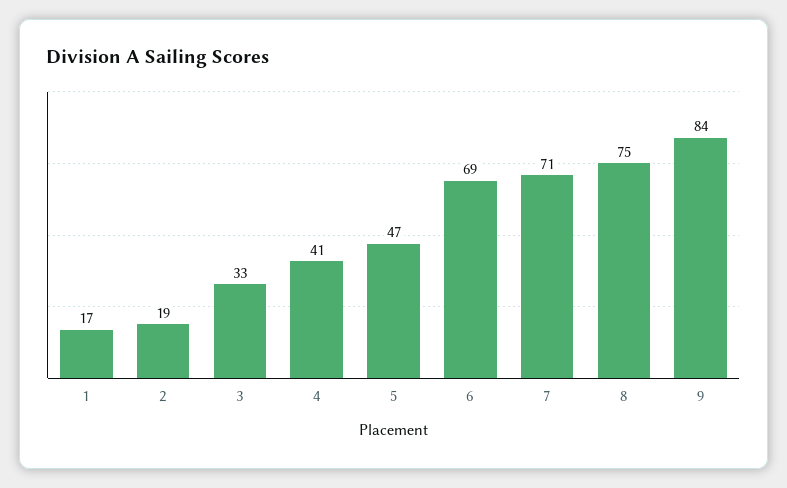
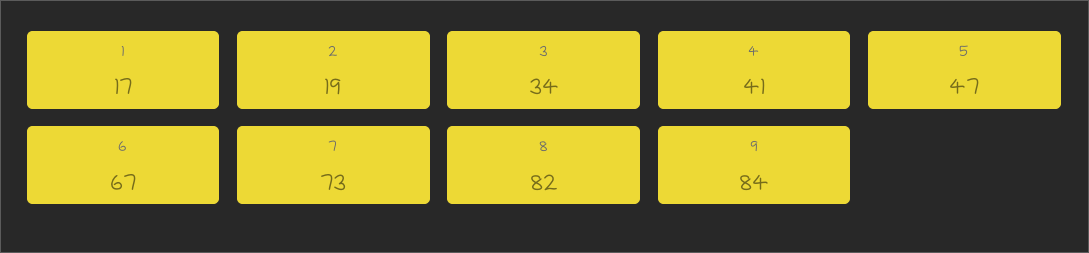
  {
    "1": 17,
    "2": 19,
-   "3": 33,
+   "3": 34,
    "4": 41,
    "5": 47,
-   "6": 69,
+   "6": 67,
-   "7": 71,
+   "7": 73,
-   "8": 75,
+   "8": 82,
    "9": 84
  }

